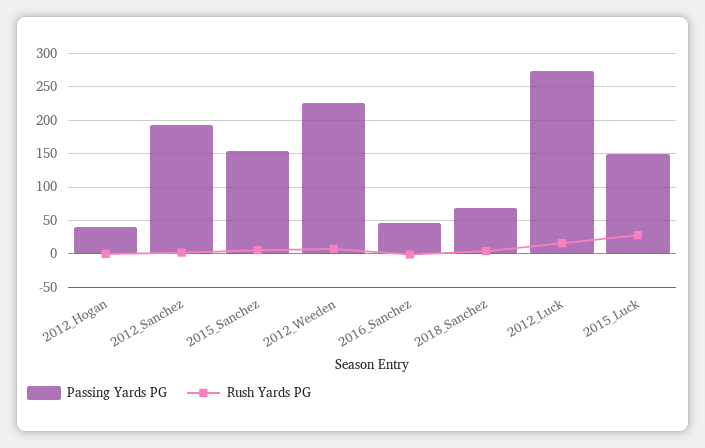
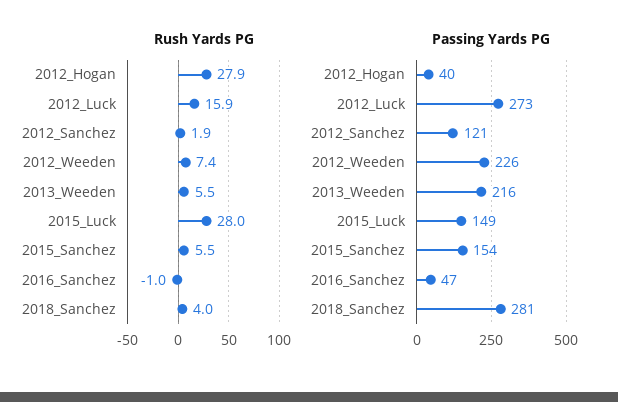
  {
    "Passing Yards PG": {
      "2012_Hogan": 40,
-     "2012_Sanchez": 190,
+     "2012_Sanchez": 121,
      "2015_Sanchez": 154,
      "2012_Weeden": 226,
      "2016_Sanchez": 47,
-     "2018_Sanchez": 70,
+     "2018_Sanchez": 281,
      "2012_Luck": 273,
-     "2015_Luck": 149
+     "2015_Luck": 149,
+     "2013_Weeden": 216
    },
    "Rush Yards PG": {
-     "2012_Hogan": 0,
+     "2012_Hogan": 27.9,
      "2012_Sanchez": 1.9,
      "2015_Sanchez": 5.5,
      "2012_Weeden": 7.4,
      "2016_Sanchez": -1,
      "2018_Sanchez": 4,
      "2012_Luck": 15.9,
-     "2015_Luck": 28
+     "2015_Luck": 28,
+     "2013_Weeden": 5.5
    }
  }

